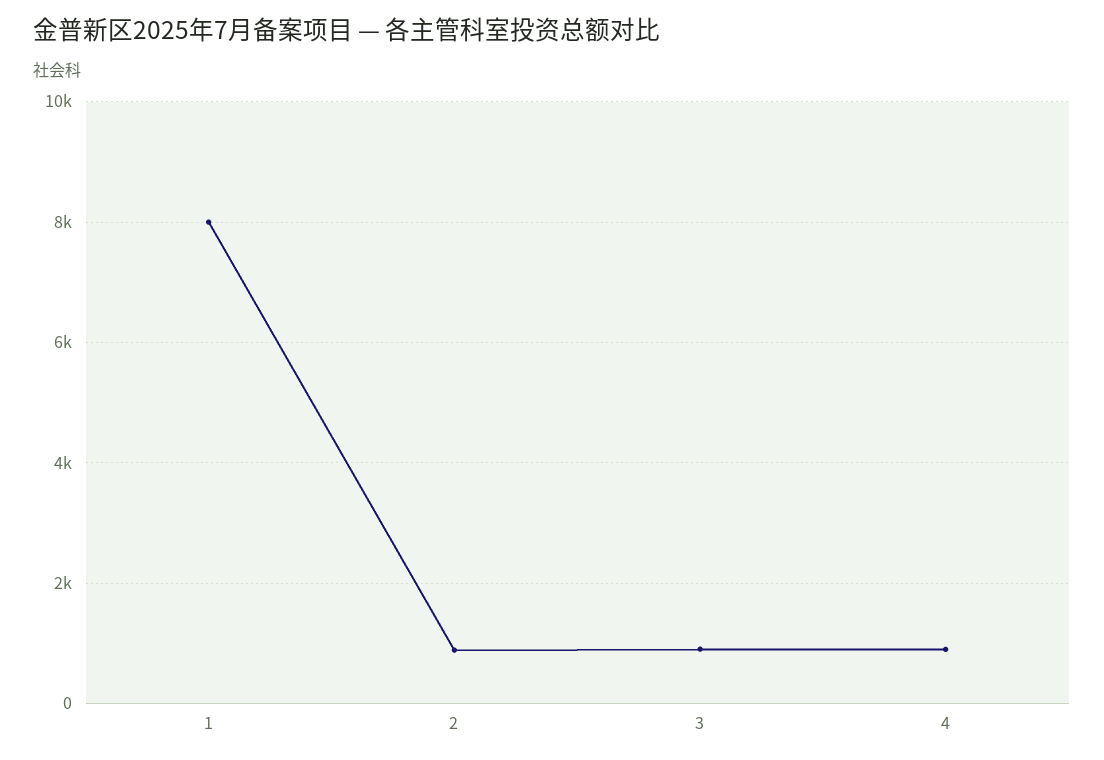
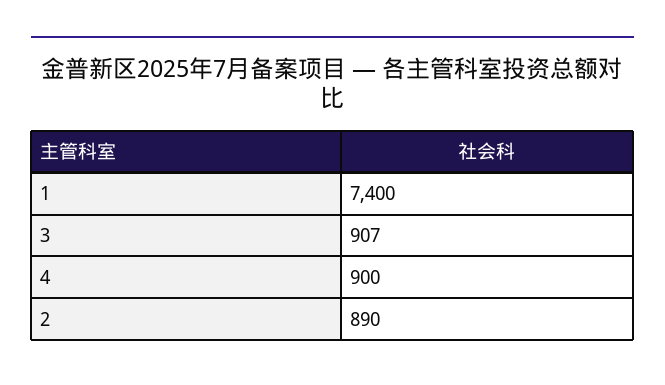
  {
-   "1": 8000,
+   "1": 7400,
    "2": 890,
    "3": 907,
    "4": 900
  }

